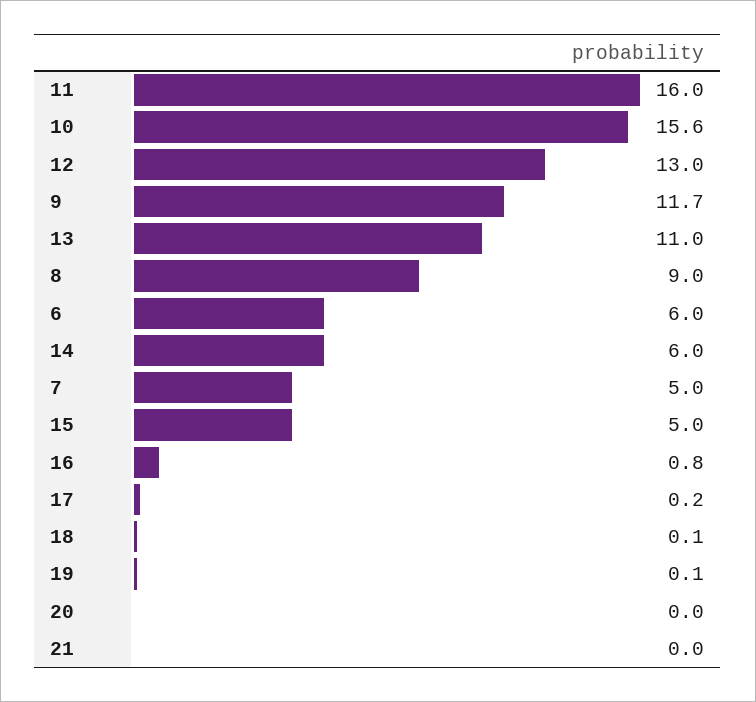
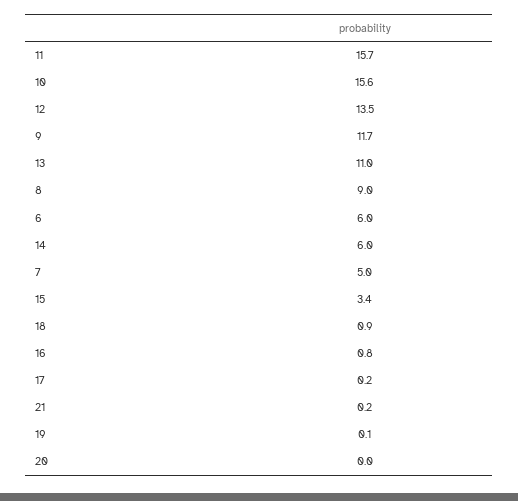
  {
-   "11": 16,
+   "11": 15.7,
    "10": 15.6,
-   "12": 13,
+   "12": 13.5,
    "9": 11.7,
    "13": 11,
    "8": 9,
    "6": 6,
    "14": 6,
    "7": 5,
-   "15": 5,
+   "15": 3.4,
    "16": 0.8,
    "17": 0.2,
-   "18": 0.1,
+   "18": 0.9,
    "19": 0.1,
    "20": 0,
-   "21": 0
+   "21": 0.2
  }

